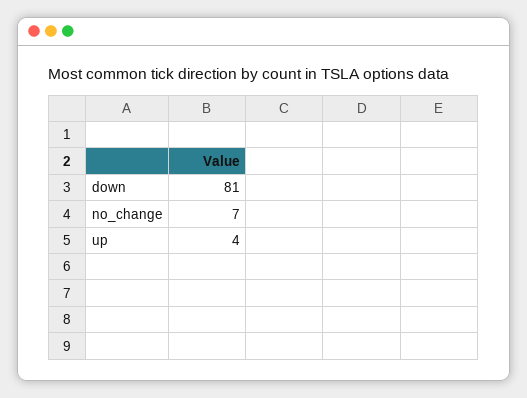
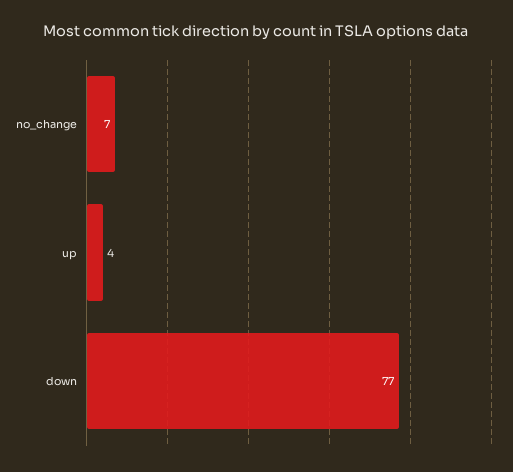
  {
-   "down": 81,
+   "down": 77,
    "no_change": 7,
    "up": 4
  }

